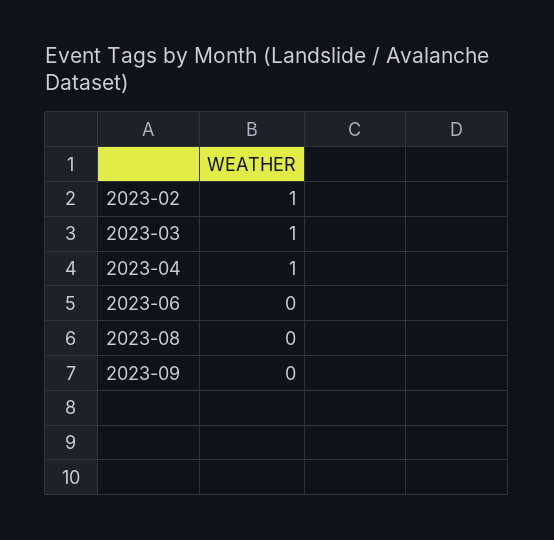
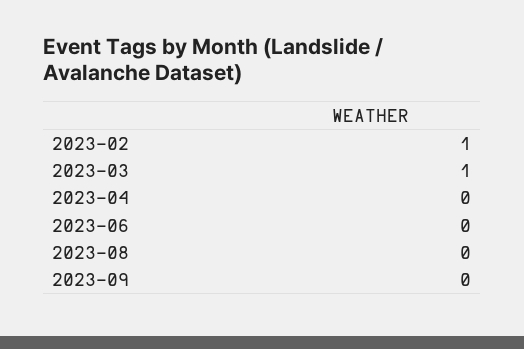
  {
    "2023-02": 1,
    "2023-03": 1,
-   "2023-04": 1,
+   "2023-04": 0,
    "2023-06": 0,
    "2023-08": 0,
    "2023-09": 0
  }

